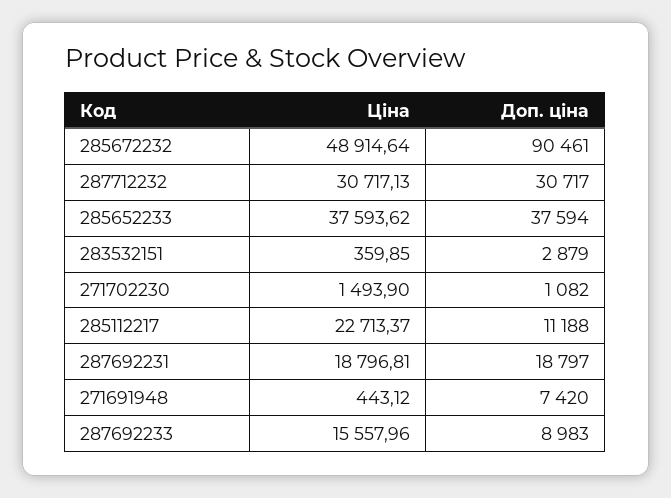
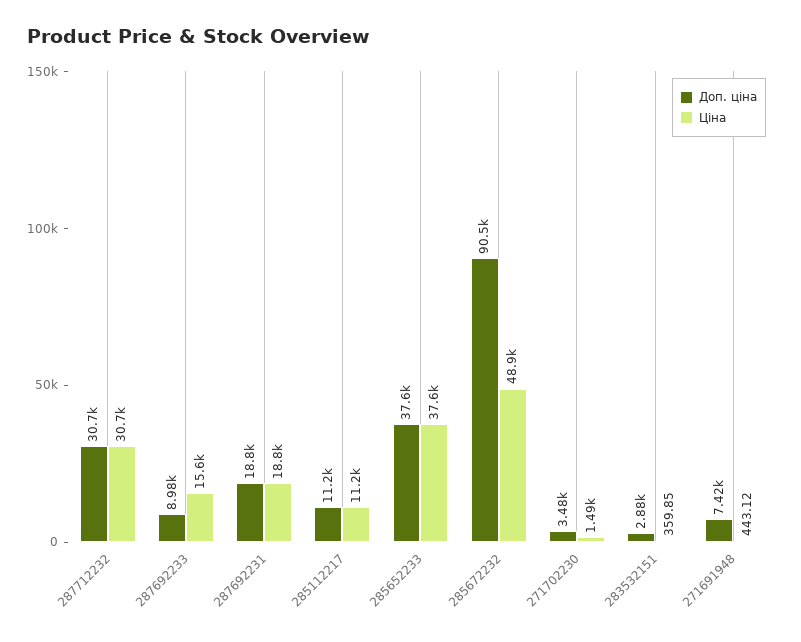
  {
    "Ціна": {
      "285672232": 48914.64,
      "287712232": 30717.13,
      "285652233": 37593.62,
      "283532151": 359.85,
      "271702230": 1493.9,
-     "285112217": 22713.37,
+     "285112217": 11200,
      "287692231": 18796.81,
      "271691948": 443.12,
      "287692233": 15557.96
    },
    "Доп. ціна": {
      "285672232": 90461,
      "287712232": 30717,
      "285652233": 37594,
      "283532151": 2879,
-     "271702230": 1082,
+     "271702230": 3480,
      "285112217": 11188,
      "287692231": 18797,
      "271691948": 7420,
      "287692233": 8983
    }
  }

